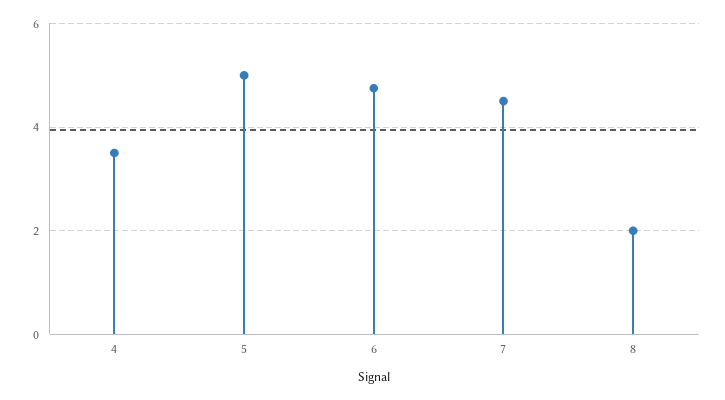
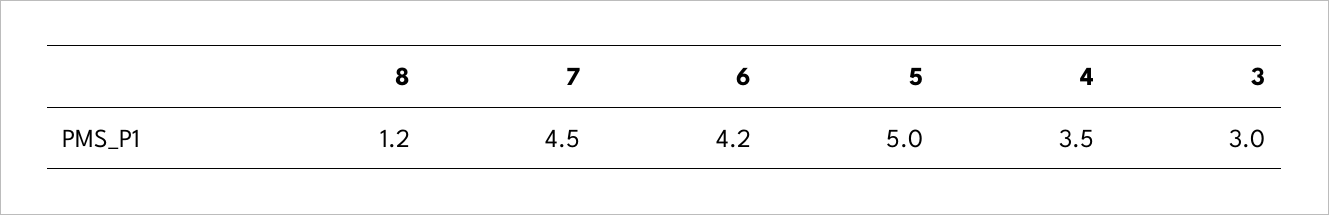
  {
    "4": 3.5,
    "5": 5,
-   "6": 4.8,
+   "6": 4.2,
    "7": 4.5,
-   "8": 2
+   "8": 1.2,
+   "3": 3
  }

